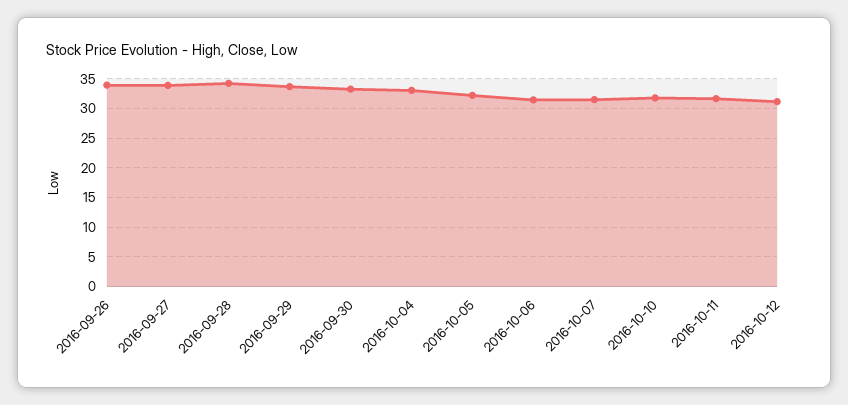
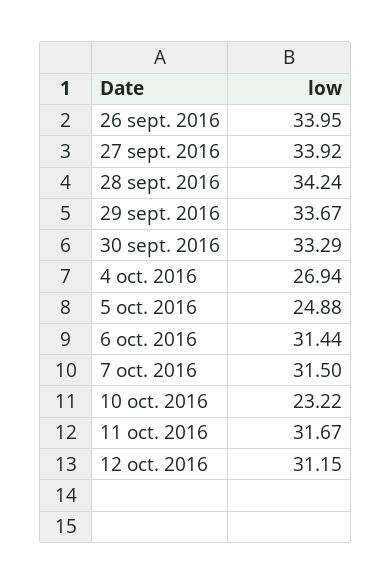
  {
    "2016-09-26": 33.95,
    "2016-09-27": 33.92,
    "2016-09-28": 34.24,
    "2016-09-29": 33.67,
    "2016-09-30": 33.29,
-   "2016-10-04": 32.5,
+   "2016-10-04": 26.94,
-   "2016-10-05": 32.5,
+   "2016-10-05": 24.88,
    "2016-10-06": 31.44,
    "2016-10-07": 31.5,
-   "2016-10-10": 32.5,
+   "2016-10-10": 23.22,
    "2016-10-11": 31.67,
    "2016-10-12": 31.15
  }

